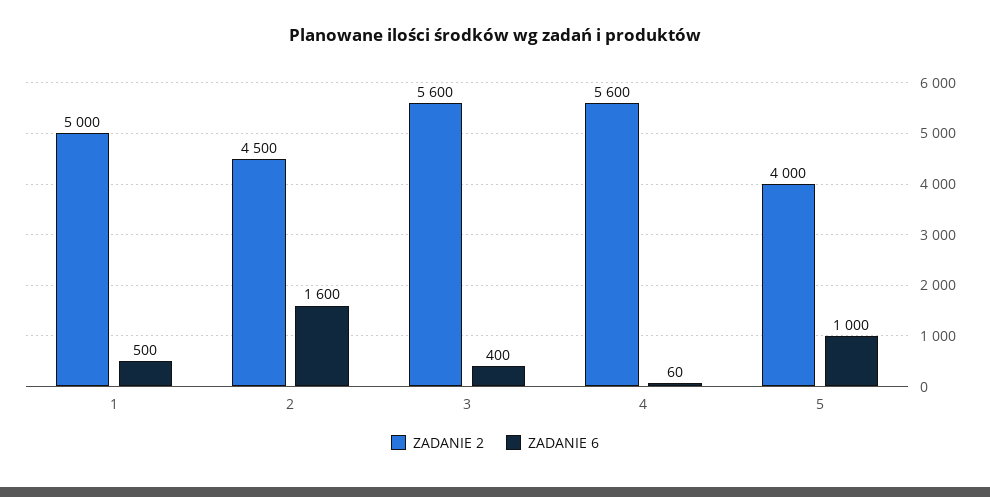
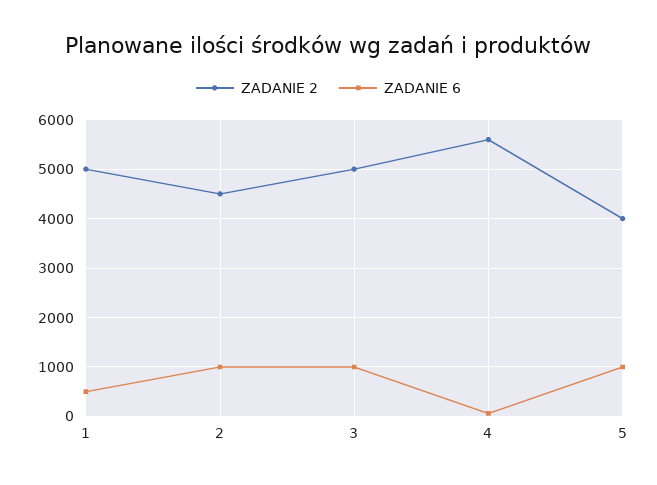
  {
    "ZADANIE 2": {
      "1": 5000,
      "2": 4500,
-     "3": 5600,
+     "3": 5000,
      "4": 5600,
      "5": 4000
    },
    "ZADANIE 6": {
      "1": 500,
-     "2": 1600,
+     "2": 1000,
-     "3": 400,
+     "3": 1000,
      "4": 60,
      "5": 1000
    }
  }

